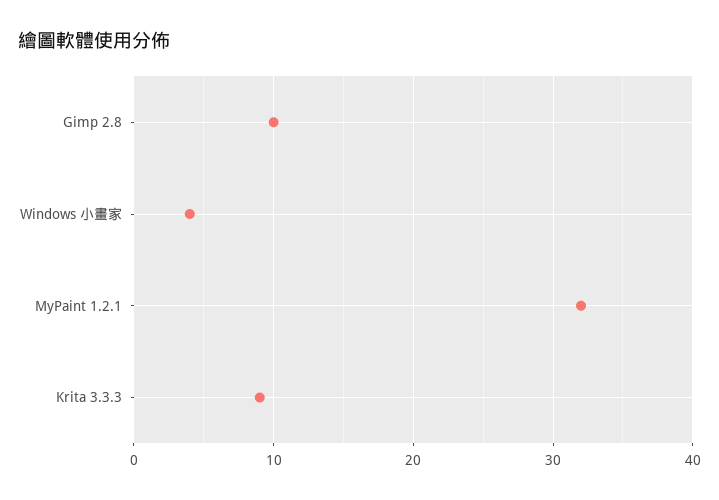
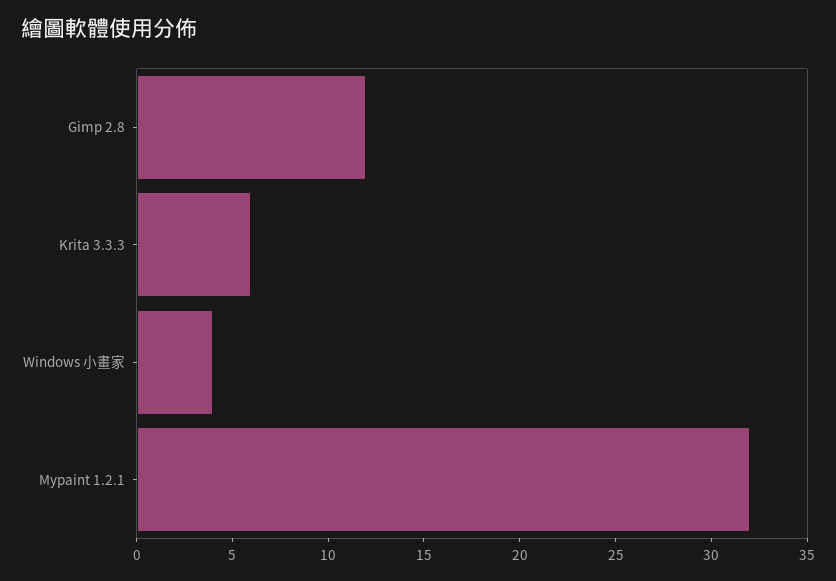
  {
-   "Gimp 2.8": 10,
+   "Gimp 2.8": 12,
    "Windows 小畫家": 4,
    "MyPaint 1.2.1": 32,
-   "Krita 3.3.3": 9
+   "Krita 3.3.3": 6
  }

